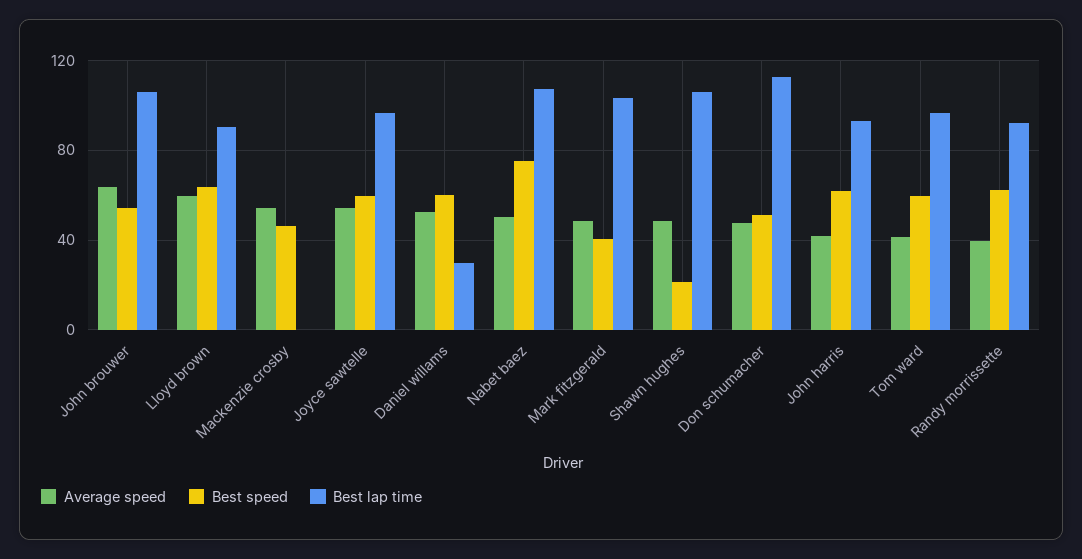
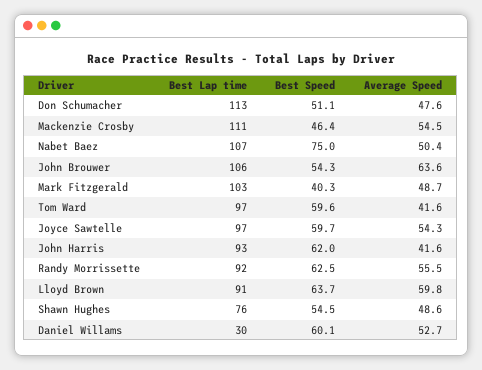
  {
    "Average speed": {
      "John brouwer": 63.6,
      "Lloyd brown": 59.8,
      "Mackenzie crosby": 54.5,
      "Joyce sawtelle": 54.3,
      "Daniel willams": 52.7,
      "Nabet baez": 50.4,
      "Mark fitzgerald": 48.7,
      "Shawn hughes": 48.6,
      "Don schumacher": 47.6,
      "John harris": 41.6,
      "Tom ward": 41.6,
-     "Randy morrissette": 40
+     "Randy morrissette": 55.5
    },
    "Best speed": {
      "John brouwer": 54.3,
      "Lloyd brown": 63.7,
      "Mackenzie crosby": 46.4,
      "Joyce sawtelle": 59.7,
      "Daniel willams": 60.1,
      "Nabet baez": 75,
      "Mark fitzgerald": 40.3,
-     "Shawn hughes": 20,
+     "Shawn hughes": 54.5,
      "Don schumacher": 51.1,
      "John harris": 62,
      "Tom ward": 59.6,
      "Randy morrissette": 62.5
    },
    "Best lap time": {
      "John brouwer": 106,
      "Lloyd brown": 91,
-     "Mackenzie crosby": 0,
+     "Mackenzie crosby": 111,
      "Joyce sawtelle": 97,
      "Daniel willams": 30,
      "Nabet baez": 107,
      "Mark fitzgerald": 103,
-     "Shawn hughes": 105,
+     "Shawn hughes": 76,
      "Don schumacher": 113,
      "John harris": 93,
      "Tom ward": 97,
      "Randy morrissette": 92
    }
  }

